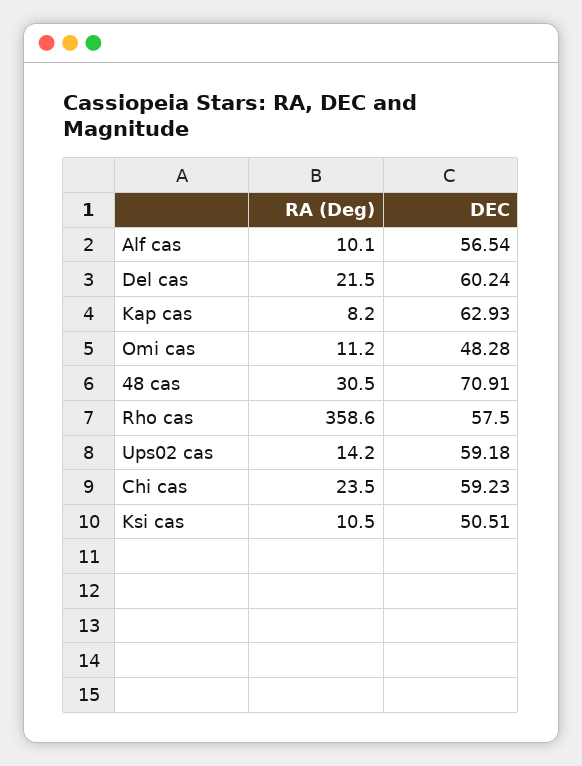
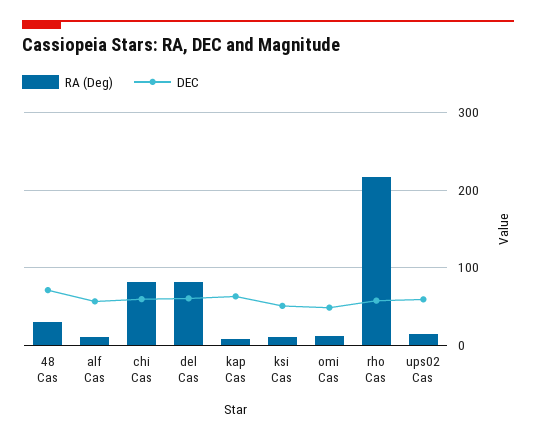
  {
    "RA (Deg)": {
      "Alf cas": 10.1,
-     "Del cas": 21.5,
+     "Del cas": 80,
      "Kap cas": 8.2,
      "Omi cas": 11.2,
      "48 cas": 30.5,
-     "Rho cas": 358.6,
+     "Rho cas": 220,
      "Ups02 cas": 14.2,
-     "Chi cas": 23.5,
+     "Chi cas": 80,
      "Ksi cas": 10.5
    },
    "DEC": {
      "Alf cas": 56.54,
      "Del cas": 60.24,
      "Kap cas": 62.93,
      "Omi cas": 48.28,
      "48 cas": 70.91,
      "Rho cas": 57.5,
      "Ups02 cas": 59.18,
      "Chi cas": 59.23,
      "Ksi cas": 50.51
    }
  }

